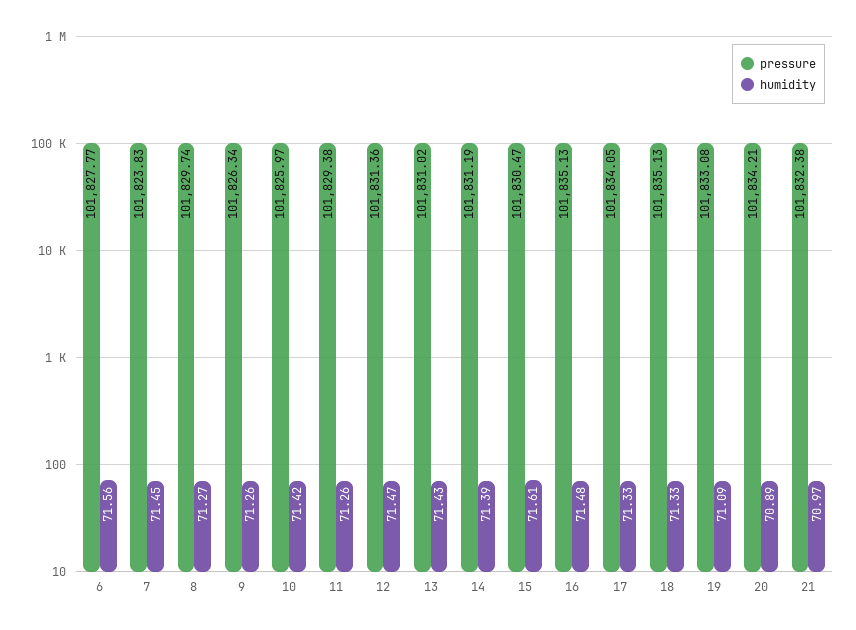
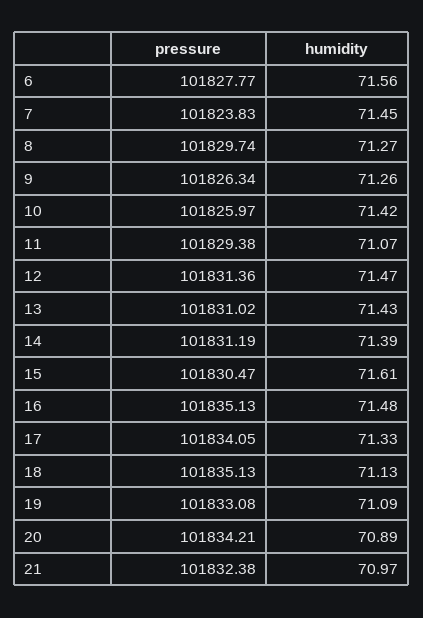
  {
    "pressure": {
      "6": 101827.77,
      "7": 101823.83,
      "8": 101829.74,
      "9": 101826.34,
      "10": 101825.97,
      "11": 101829.38,
      "12": 101831.36,
      "13": 101831.02,
      "14": 101831.19,
      "15": 101830.47,
      "16": 101835.13,
      "17": 101834.05,
      "18": 101835.13,
      "19": 101833.08,
      "20": 101834.21,
      "21": 101832.38
    },
    "humidity": {
      "6": 71.56,
      "7": 71.45,
      "8": 71.27,
      "9": 71.26,
      "10": 71.42,
-     "11": 71.26,
+     "11": 71.07,
      "12": 71.47,
      "13": 71.43,
      "14": 71.39,
      "15": 71.61,
      "16": 71.48,
      "17": 71.33,
-     "18": 71.33,
+     "18": 71.13,
      "19": 71.09,
      "20": 70.89,
      "21": 70.97
    }
  }

